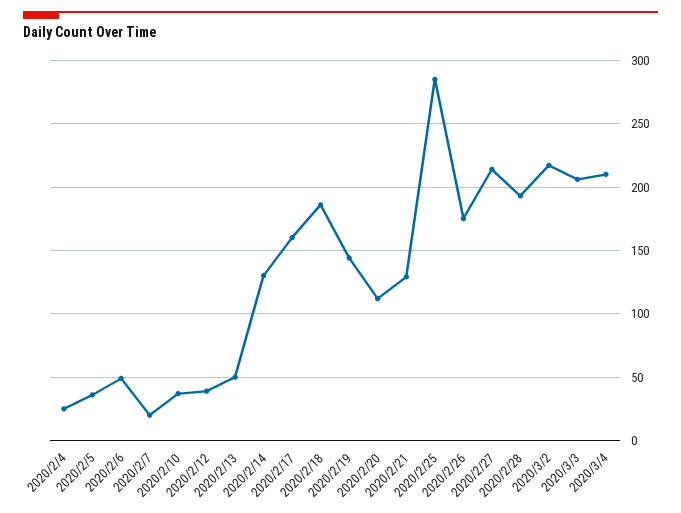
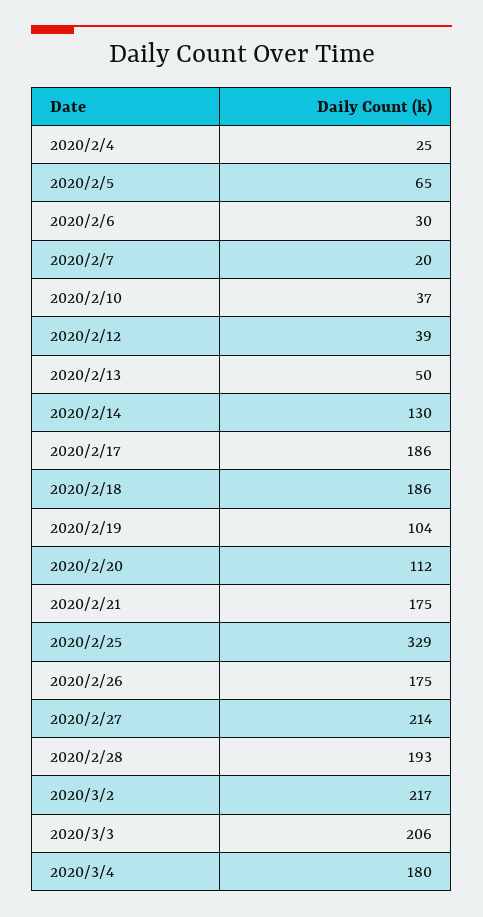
  {
    "2020/2/4": 25,
-   "2020/2/5": 35,
+   "2020/2/5": 65,
-   "2020/2/6": 50,
+   "2020/2/6": 30,
    "2020/2/7": 20,
    "2020/2/10": 37,
    "2020/2/12": 39,
    "2020/2/13": 50,
    "2020/2/14": 130,
-   "2020/2/17": 160,
+   "2020/2/17": 186,
    "2020/2/18": 186,
-   "2020/2/19": 145,
+   "2020/2/19": 104,
    "2020/2/20": 112,
-   "2020/2/21": 130,
+   "2020/2/21": 175,
-   "2020/2/25": 285,
+   "2020/2/25": 329,
    "2020/2/26": 175,
    "2020/2/27": 214,
    "2020/2/28": 193,
    "2020/3/2": 217,
    "2020/3/3": 206,
-   "2020/3/4": 210
+   "2020/3/4": 180
  }

